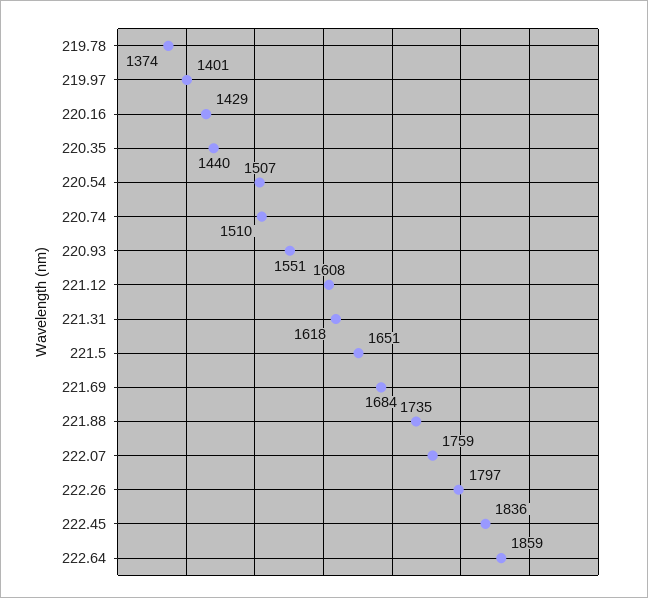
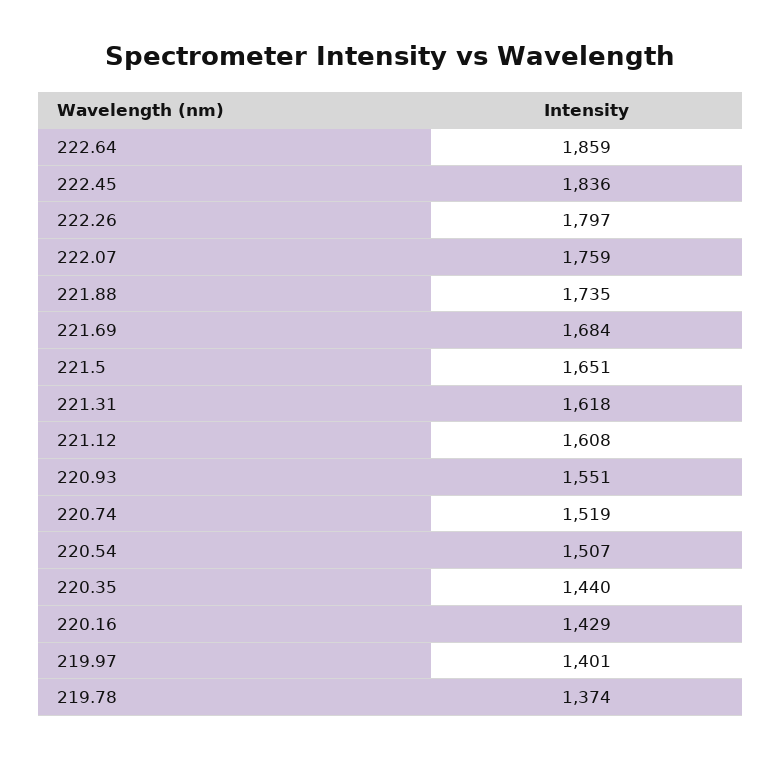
  {
    "219.78": 1374,
    "219.97": 1401,
    "220.16": 1429,
    "220.35": 1440,
    "220.54": 1507,
-   "220.74": 1510,
+   "220.74": 1519,
    "220.93": 1551,
    "221.12": 1608,
    "221.31": 1618,
    "221.5": 1651,
    "221.69": 1684,
    "221.88": 1735,
    "222.07": 1759,
    "222.26": 1797,
    "222.45": 1836,
    "222.64": 1859
  }

